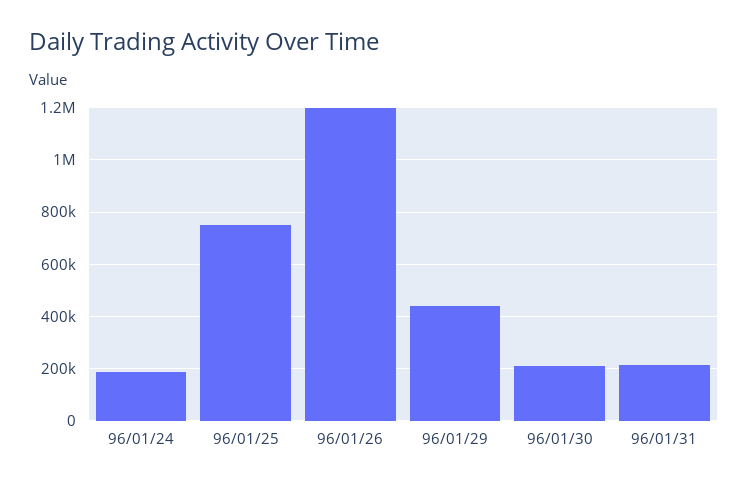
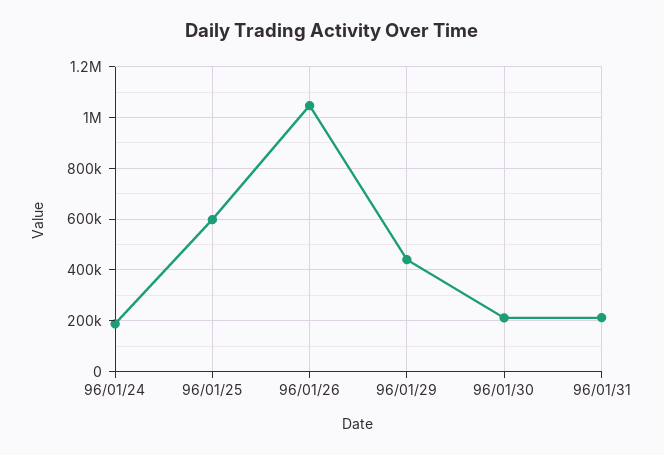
  {
    "96/01/24": 175000,
-   "96/01/25": 750000,
+   "96/01/25": 600000,
-   "96/01/26": 1200000,
+   "96/01/26": 1050000,
    "96/01/29": 450000,
    "96/01/30": 200000,
    "96/01/31": 225000
  }

